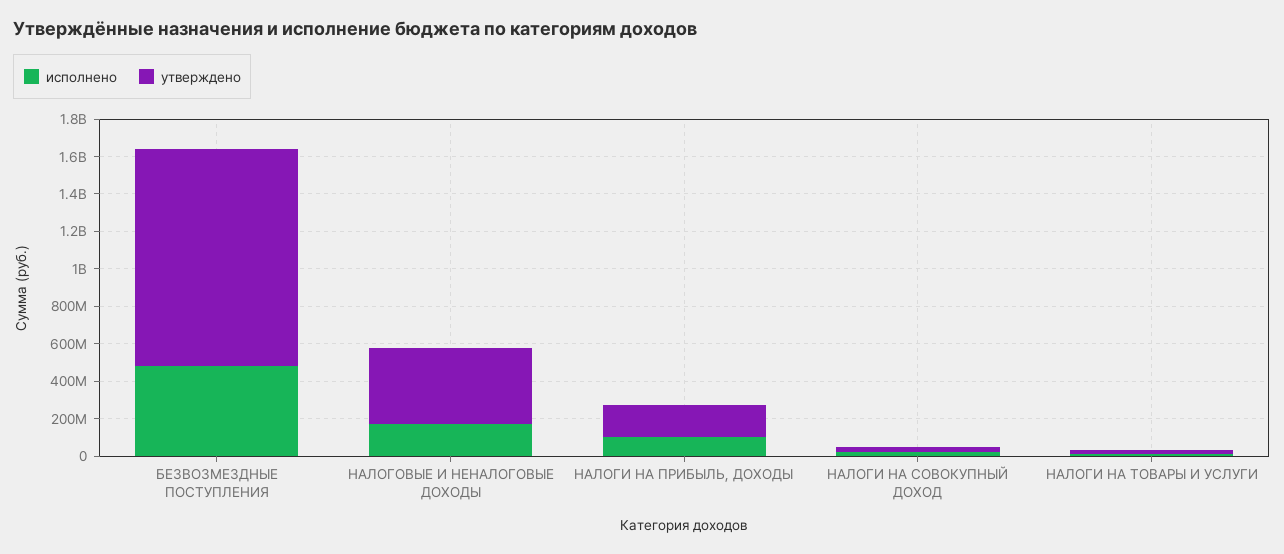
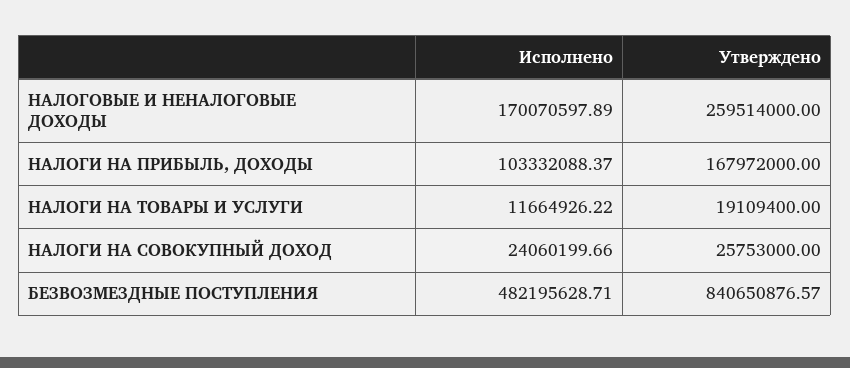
  {
    "исполнено": {
      "БЕЗВОЗМЕЗДНЫЕ ПОСТУПЛЕНИЯ": 482195628.71,
      "НАЛОГОВЫЕ И НЕНАЛОГОВЫЕ ДОХОДЫ": 170070597.89,
      "НАЛОГИ НА ПРИБЫЛЬ, ДОХОДЫ": 103332088.37,
      "НАЛОГИ НА СОВОКУПНЫЙ ДОХОД": 24060199.66,
      "НАЛОГИ НА ТОВАРЫ И УСЛУГИ": 11664926.22
    },
    "утверждено": {
-     "БЕЗВОЗМЕЗДНЫЕ ПОСТУПЛЕНИЯ": 1150000000,
+     "БЕЗВОЗМЕЗДНЫЕ ПОСТУПЛЕНИЯ": 840650876.57,
-     "НАЛОГОВЫЕ И НЕНАЛОГОВЫЕ ДОХОДЫ": 400000000,
+     "НАЛОГОВЫЕ И НЕНАЛОГОВЫЕ ДОХОДЫ": 259514000,
      "НАЛОГИ НА ПРИБЫЛЬ, ДОХОДЫ": 167972000,
      "НАЛОГИ НА СОВОКУПНЫЙ ДОХОД": 25753000,
      "НАЛОГИ НА ТОВАРЫ И УСЛУГИ": 19109400
    }
  }

